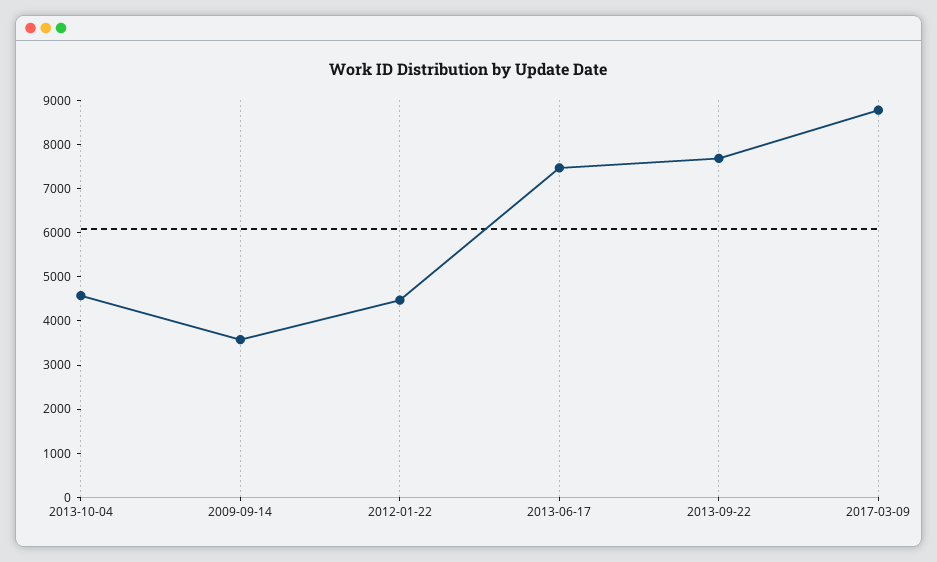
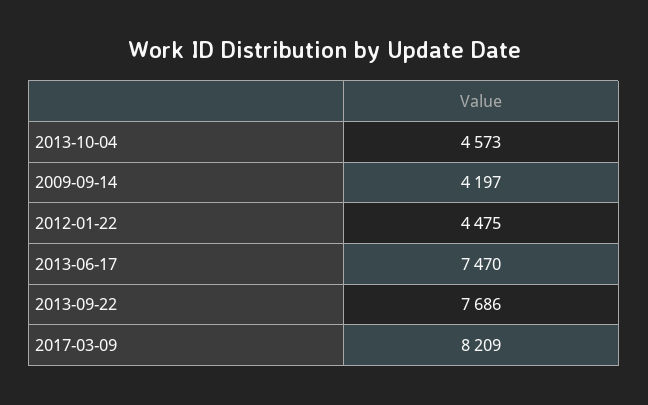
  {
    "2013-10-04": 4573,
-   "2009-09-14": 3600,
+   "2009-09-14": 4197,
    "2012-01-22": 4475,
    "2013-06-17": 7470,
    "2013-09-22": 7686,
-   "2017-03-09": 8800
+   "2017-03-09": 8209
  }

